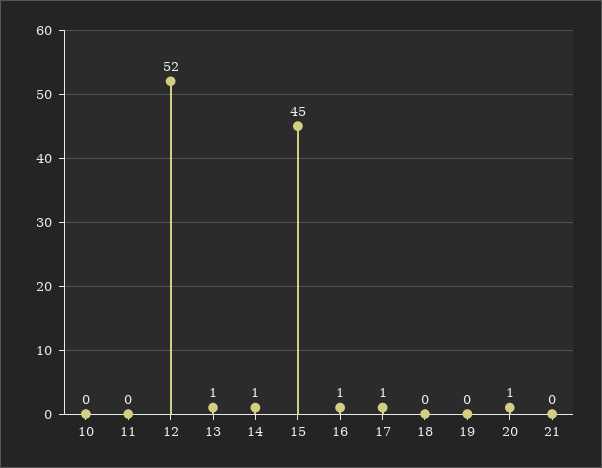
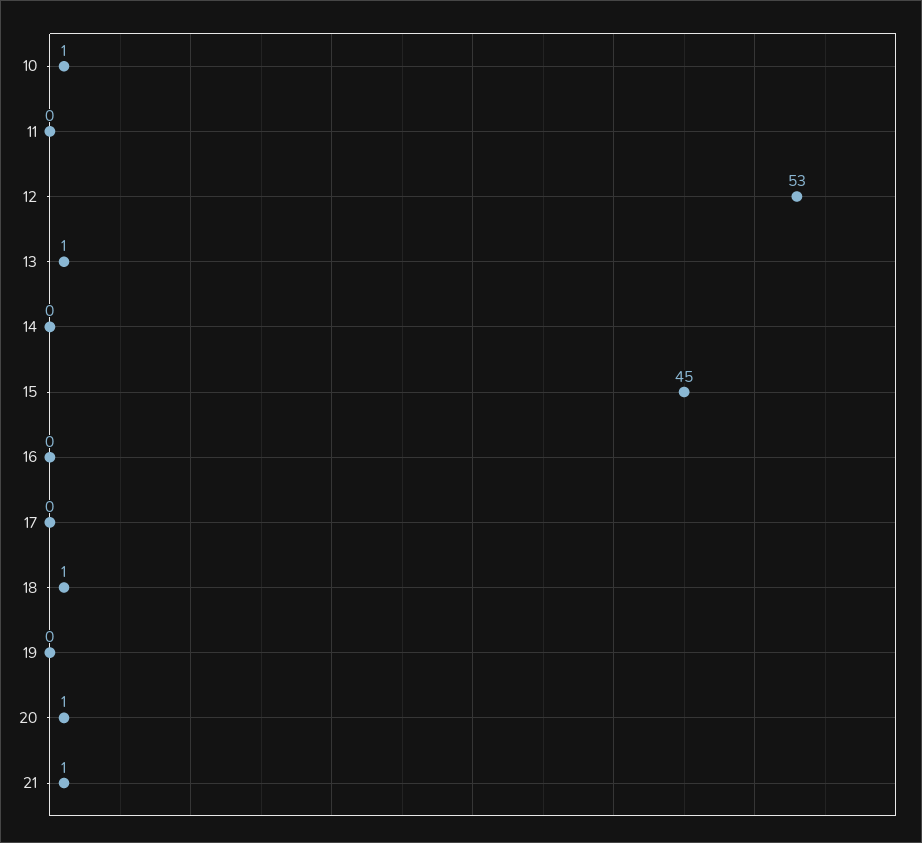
  {
-   "10": 0,
+   "10": 1,
    "11": 0,
-   "12": 52,
+   "12": 53,
    "13": 1,
-   "14": 1,
+   "14": 0,
    "15": 45,
-   "16": 1,
+   "16": 0,
-   "17": 1,
+   "17": 0,
-   "18": 0,
+   "18": 1,
    "19": 0,
    "20": 1,
-   "21": 0
+   "21": 1
  }

